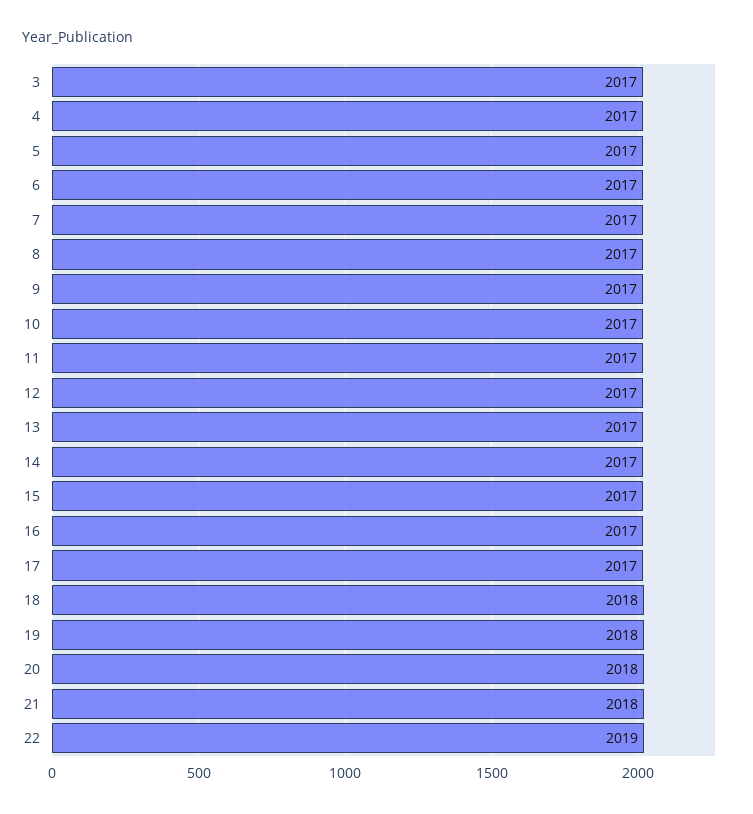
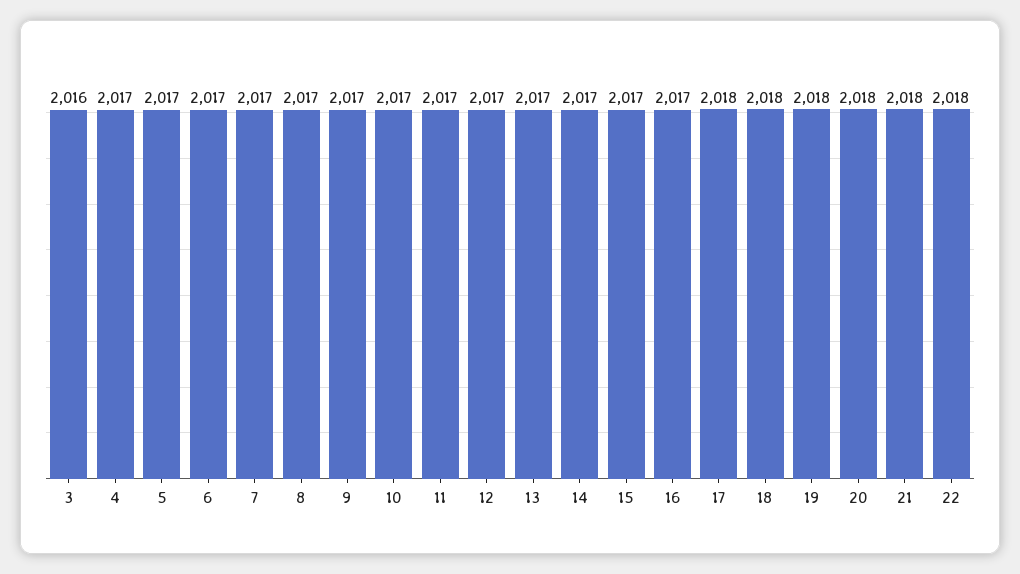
  {
-   "3": 2017,
+   "3": 2016,
    "4": 2017,
    "5": 2017,
    "6": 2017,
    "7": 2017,
    "8": 2017,
    "9": 2017,
    "10": 2017,
    "11": 2017,
    "12": 2017,
    "13": 2017,
    "14": 2017,
    "15": 2017,
    "16": 2017,
-   "17": 2017,
+   "17": 2018,
    "18": 2018,
    "19": 2018,
    "20": 2018,
    "21": 2018,
-   "22": 2019
+   "22": 2018
  }

